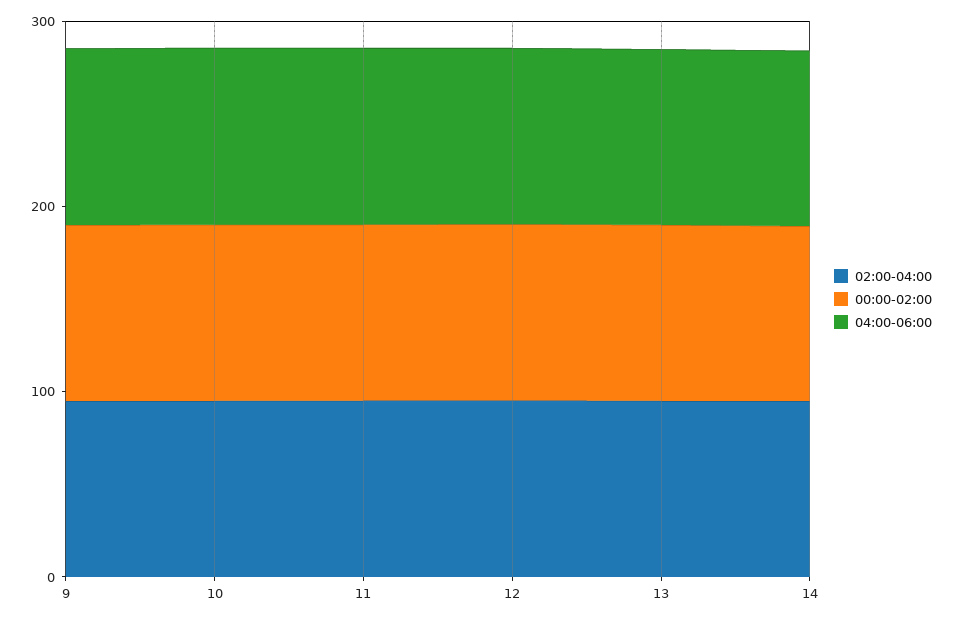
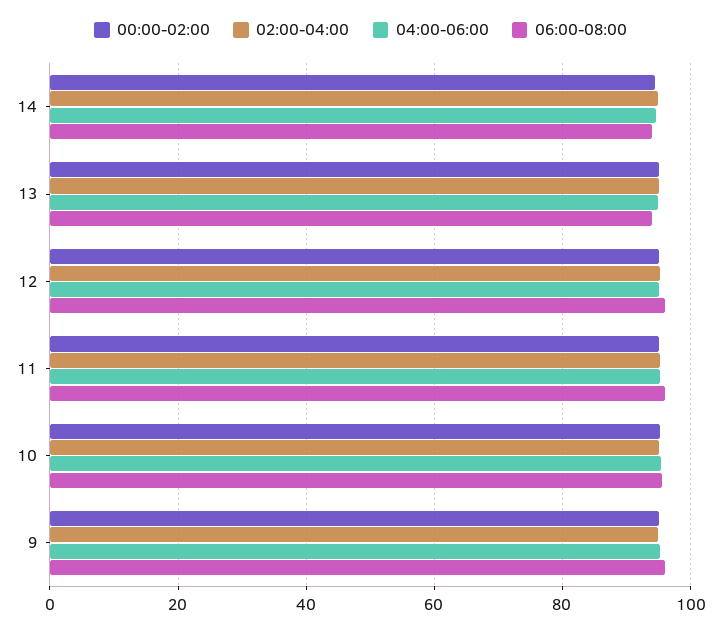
  {
    "02:00-04:00": {
      "9": 94,
      "10": 96,
      "11": 96,
      "12": 96,
      "13": 96,
      "14": 94
    },
    "00:00-02:00": {
      "9": 96,
      "10": 96,
      "11": 96,
      "12": 96,
      "13": 94,
      "14": 94
    },
    "04:00-06:00": {
      "9": 96,
      "10": 96,
      "11": 96,
      "12": 96,
      "13": 94,
      "14": 94
-   }
+   },
+   "06:00-08:00": {
+     "14": 94,
+     "13": 94,
+     "12": 96,
+     "11": 96,
+     "10": 96,
+     "9": 96
+   }
  }

